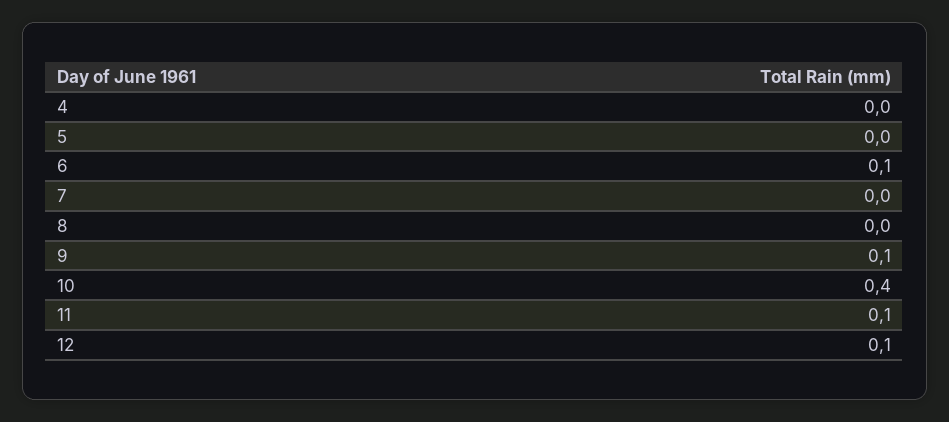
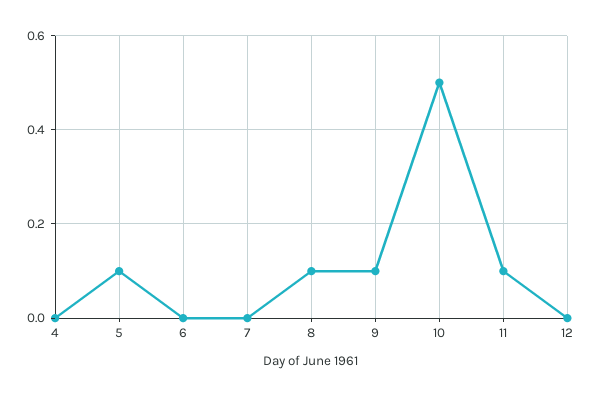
  {
    "4": 0,
-   "5": 0,
+   "5": 0.1,
-   "6": 0.1,
+   "6": 0,
    "7": 0,
-   "8": 0,
+   "8": 0.1,
    "9": 0.1,
-   "10": 0.4,
+   "10": 0.5,
    "11": 0.1,
-   "12": 0.1
+   "12": 0
  }

